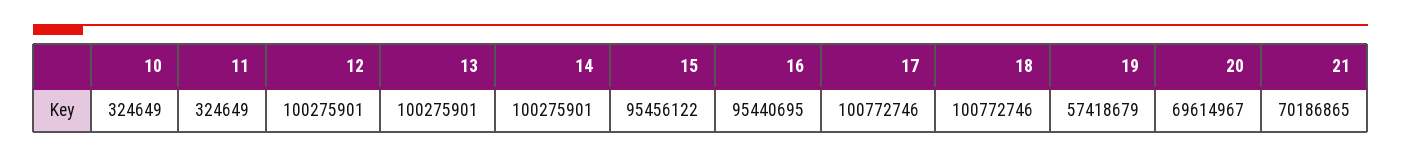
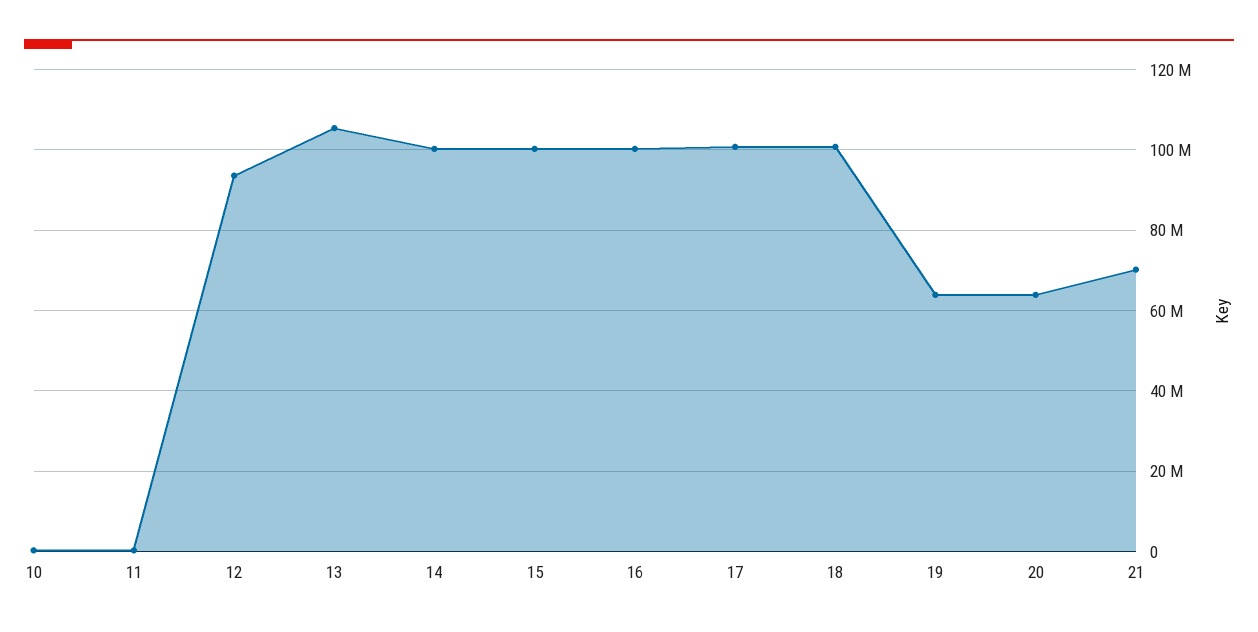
  {
    "10": 324649,
    "11": 324649,
-   "12": 100275901,
+   "12": 94000000,
-   "13": 100275901,
+   "13": 106000000,
    "14": 100275901,
-   "15": 95456122,
+   "15": 100000000,
-   "16": 95440695,
+   "16": 100000000,
    "17": 100772746,
    "18": 100772746,
-   "19": 57418679,
+   "19": 64000000,
-   "20": 69614967,
+   "20": 64000000,
    "21": 70186865
  }

